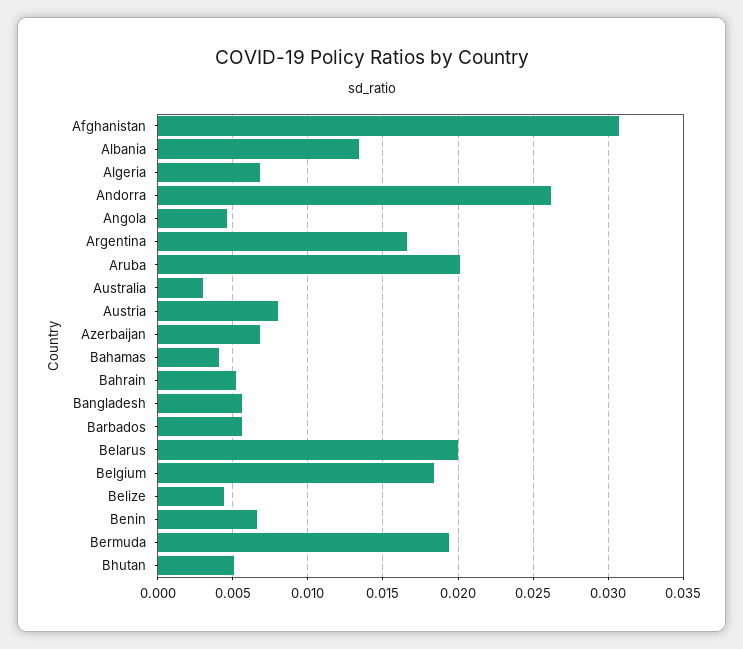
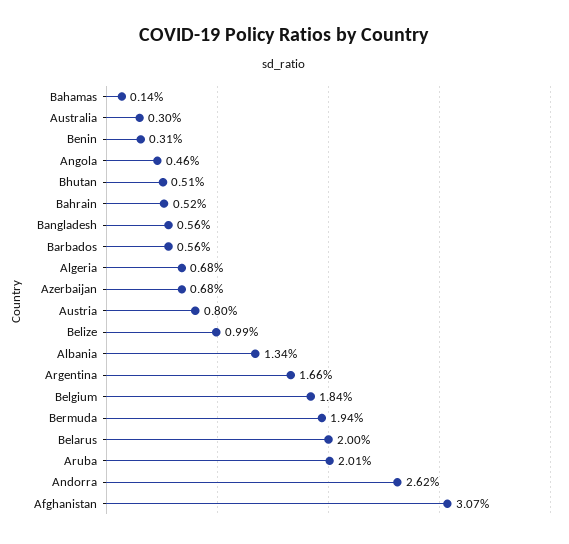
  {
    "Afghanistan": 0.0307,
    "Albania": 0.0134,
    "Algeria": 0.0068,
    "Andorra": 0.0262,
    "Angola": 0.0046,
    "Argentina": 0.0166,
    "Aruba": 0.0201,
    "Australia": 0.003,
    "Austria": 0.008,
    "Azerbaijan": 0.0068,
-   "Bahamas": 0.004,
+   "Bahamas": 0.0014,
    "Bahrain": 0.0052,
    "Bangladesh": 0.0056,
    "Barbados": 0.0056,
    "Belarus": 0.02,
    "Belgium": 0.0184,
-   "Belize": 0.0045,
+   "Belize": 0.0099,
-   "Benin": 0.0065,
+   "Benin": 0.0031,
    "Bermuda": 0.0194,
    "Bhutan": 0.0051
  }

